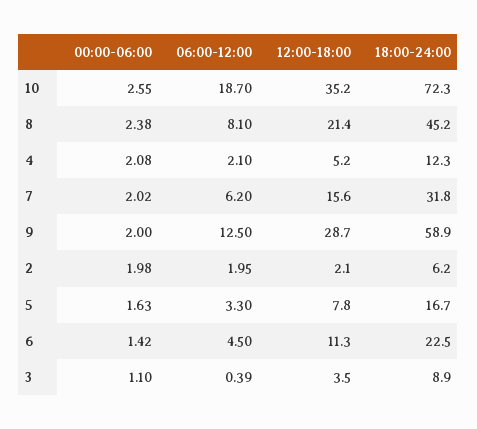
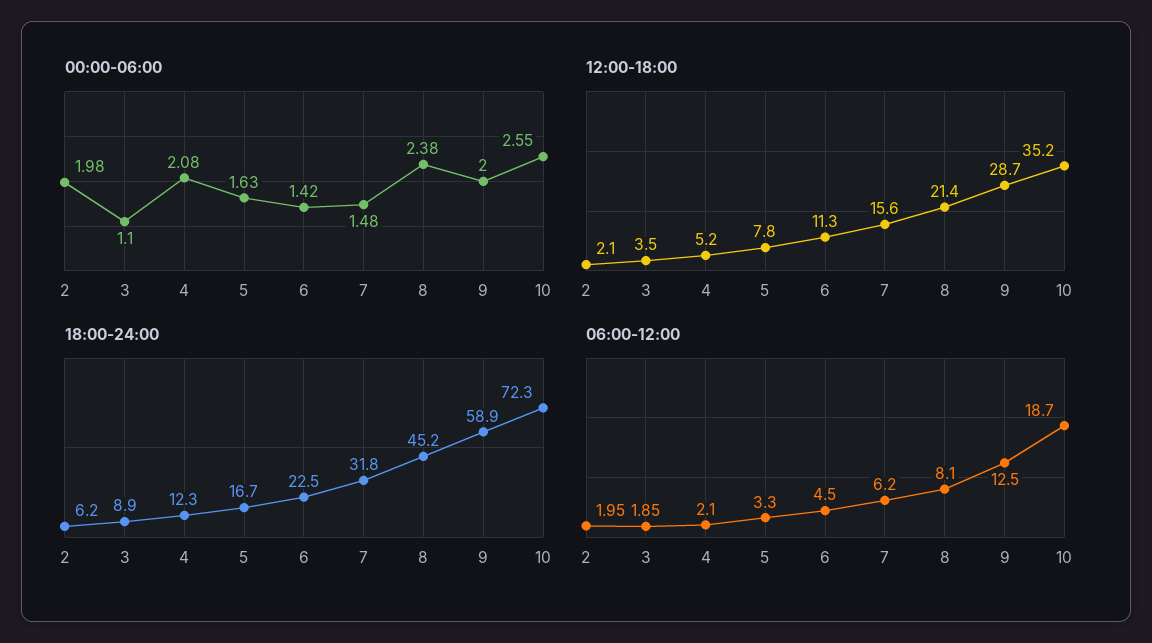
  {
    "00:00-06:00": {
      "10": 2.55,
      "8": 2.38,
      "4": 2.08,
-     "7": 2.02,
+     "7": 1.48,
      "9": 2,
      "2": 1.98,
      "5": 1.63,
      "6": 1.42,
      "3": 1.1
    },
    "06:00-12:00": {
      "10": 18.7,
      "8": 8.1,
      "4": 2.1,
      "7": 6.2,
      "9": 12.5,
      "2": 1.95,
      "5": 3.3,
      "6": 4.5,
-     "3": 0.39
+     "3": 1.85
    },
    "12:00-18:00": {
      "10": 35.2,
      "8": 21.4,
      "4": 5.2,
      "7": 15.6,
      "9": 28.7,
      "2": 2.1,
      "5": 7.8,
      "6": 11.3,
      "3": 3.5
    },
    "18:00-24:00": {
      "10": 72.3,
      "8": 45.2,
      "4": 12.3,
      "7": 31.8,
      "9": 58.9,
      "2": 6.2,
      "5": 16.7,
      "6": 22.5,
      "3": 8.9
    }
  }

